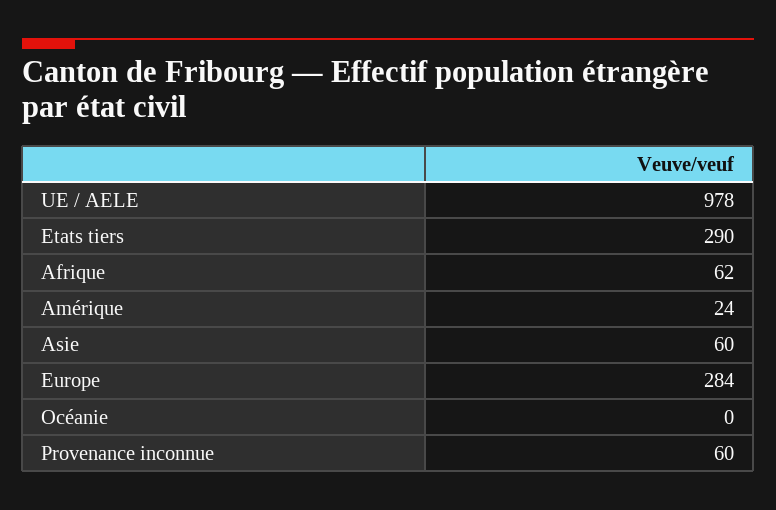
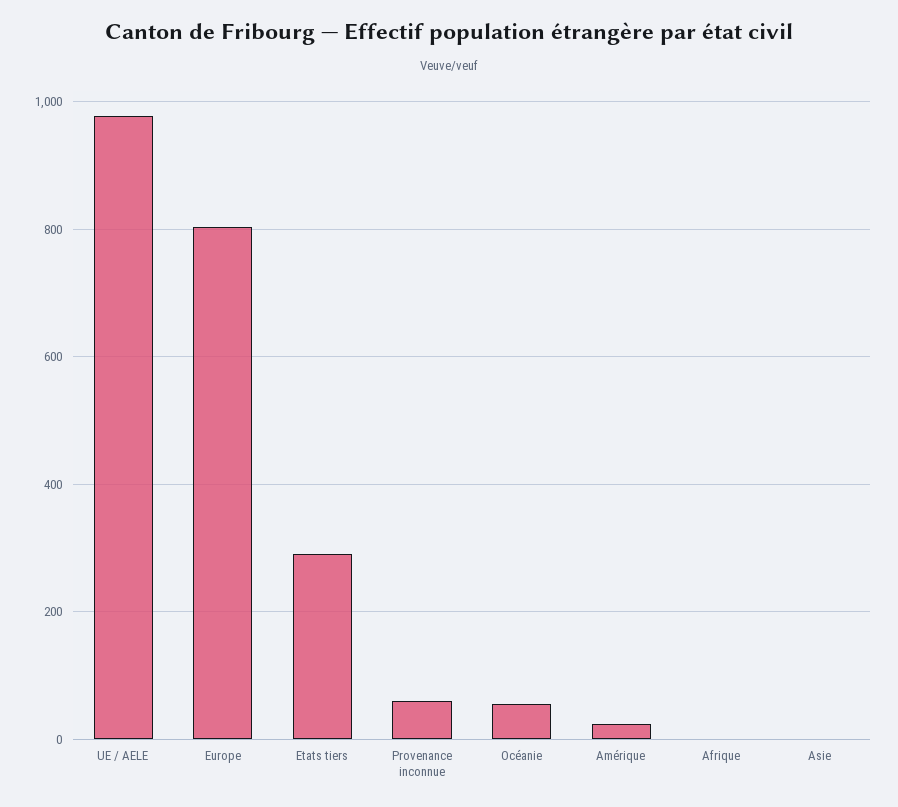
  {
    "UE / AELE": 978,
    "Etats tiers": 290,
-   "Afrique": 62,
+   "Afrique": 0,
    "Amérique": 24,
-   "Asie": 60,
+   "Asie": 0,
-   "Europe": 284,
+   "Europe": 800,
-   "Océanie": 0,
+   "Océanie": 60,
    "Provenance inconnue": 60
  }

